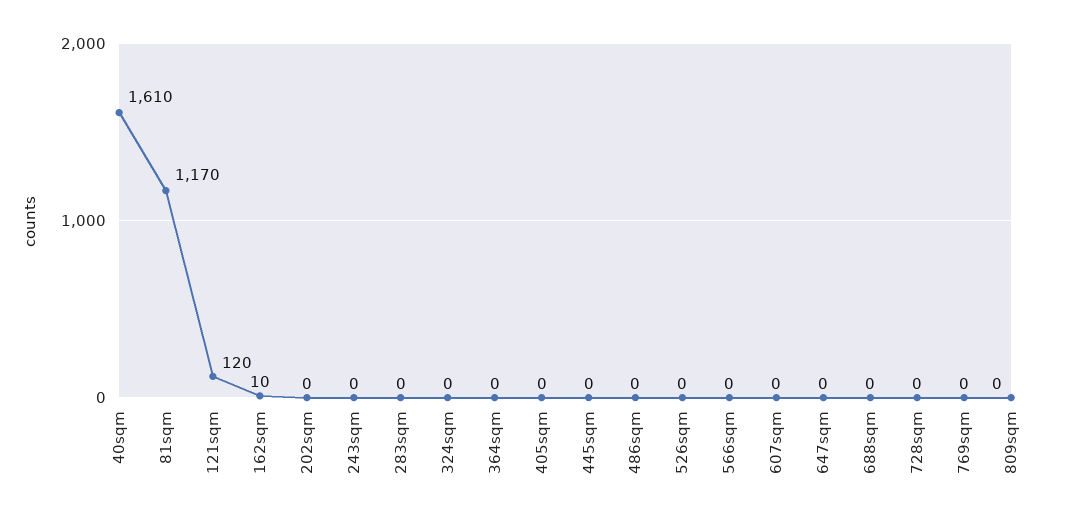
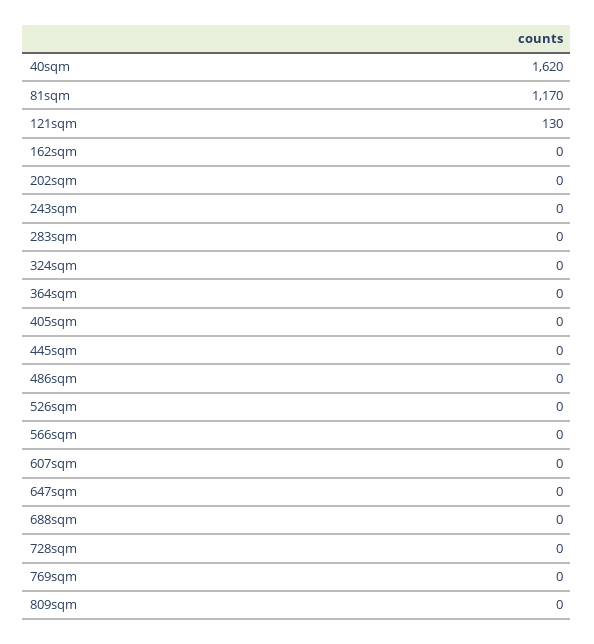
  {
-   "40sqm": 1610,
+   "40sqm": 1620,
    "81sqm": 1170,
-   "121sqm": 120,
+   "121sqm": 130,
-   "162sqm": 10,
+   "162sqm": 0,
    "202sqm": 0,
    "243sqm": 0,
    "283sqm": 0,
    "324sqm": 0,
    "364sqm": 0,
    "405sqm": 0,
    "445sqm": 0,
    "486sqm": 0,
    "526sqm": 0,
    "566sqm": 0,
    "607sqm": 0,
    "647sqm": 0,
    "688sqm": 0,
    "728sqm": 0,
    "769sqm": 0,
    "809sqm": 0
  }

